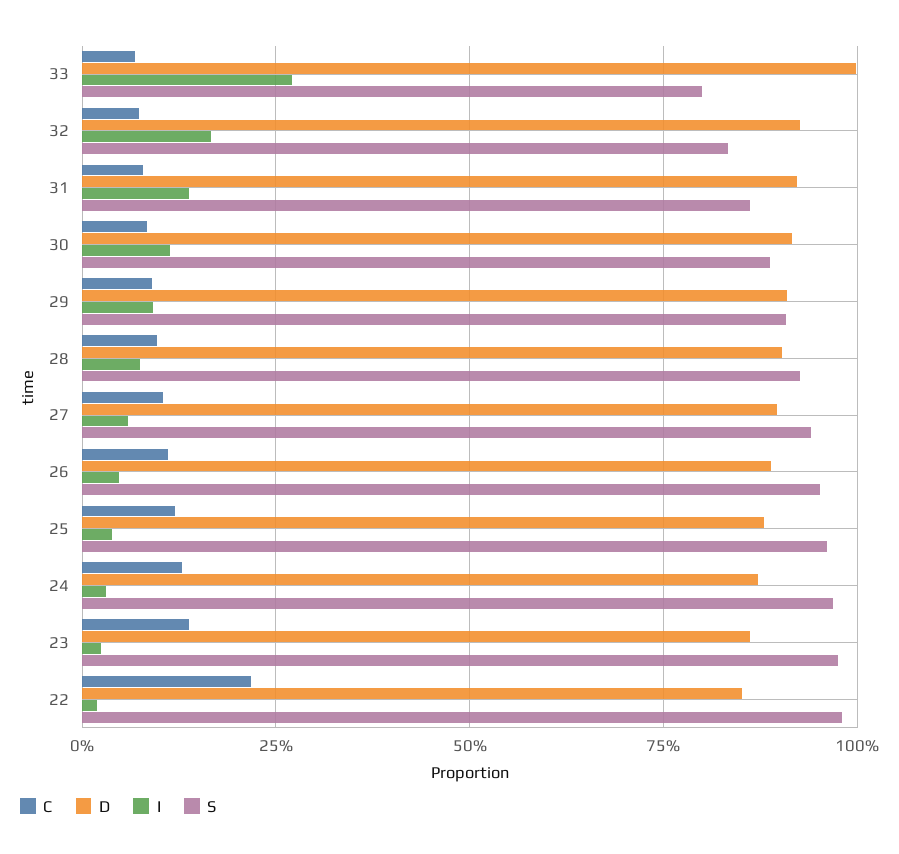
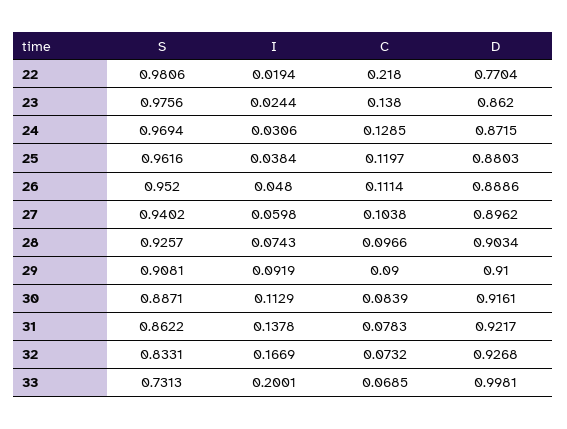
  {
    "C": {
      "33": 0.0685,
      "32": 0.0732,
      "31": 0.0783,
      "30": 0.0839,
      "29": 0.09,
      "28": 0.0966,
      "27": 0.1038,
      "26": 0.1114,
      "25": 0.1197,
      "24": 0.1285,
      "23": 0.138,
      "22": 0.218
    },
    "D": {
      "33": 0.9981,
      "32": 0.9268,
      "31": 0.9217,
      "30": 0.9161,
      "29": 0.91,
      "28": 0.9034,
      "27": 0.8962,
      "26": 0.8886,
      "25": 0.8803,
      "24": 0.8715,
      "23": 0.862,
-     "22": 0.85
+     "22": 0.7704
    },
    "I": {
-     "33": 0.275,
+     "33": 0.2001,
      "32": 0.1669,
      "31": 0.1378,
      "30": 0.1129,
      "29": 0.0919,
      "28": 0.0743,
      "27": 0.0598,
      "26": 0.048,
      "25": 0.0384,
      "24": 0.0306,
      "23": 0.0244,
      "22": 0.0194
    },
    "S": {
-     "33": 0.8,
+     "33": 0.7313,
      "32": 0.8331,
      "31": 0.8622,
      "30": 0.8871,
      "29": 0.9081,
      "28": 0.9257,
      "27": 0.9402,
      "26": 0.952,
      "25": 0.9616,
      "24": 0.9694,
      "23": 0.9756,
      "22": 0.9806
    }
  }

